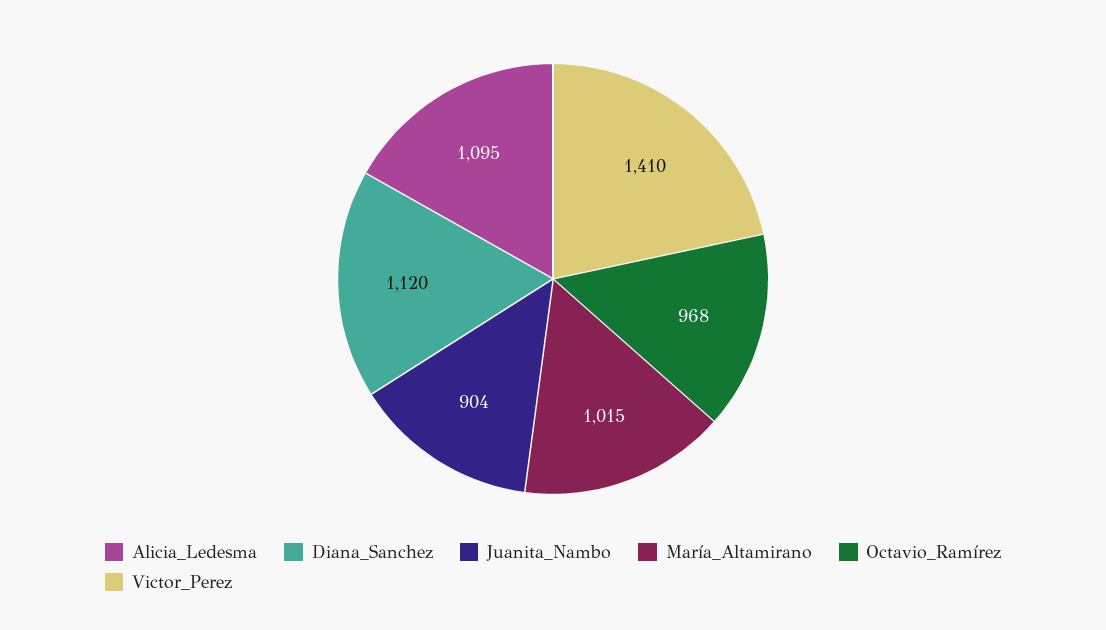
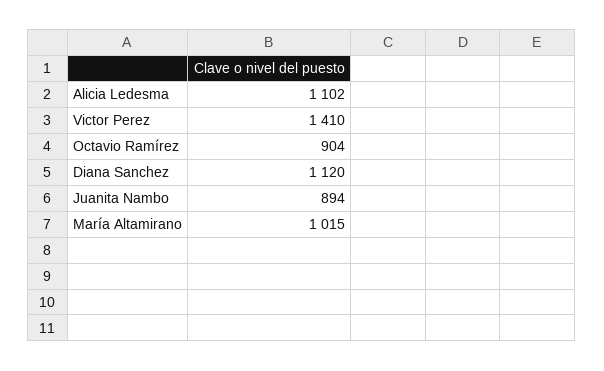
  {
-   "Alicia_Ledesma": 1095,
+   "Alicia_Ledesma": 1102,
    "Diana_Sanchez": 1120,
-   "Juanita_Nambo": 904,
+   "Juanita_Nambo": 894,
    "María_Altamirano": 1015,
-   "Octavio_Ramírez": 968,
+   "Octavio_Ramírez": 904,
    "Victor_Perez": 1410
  }

